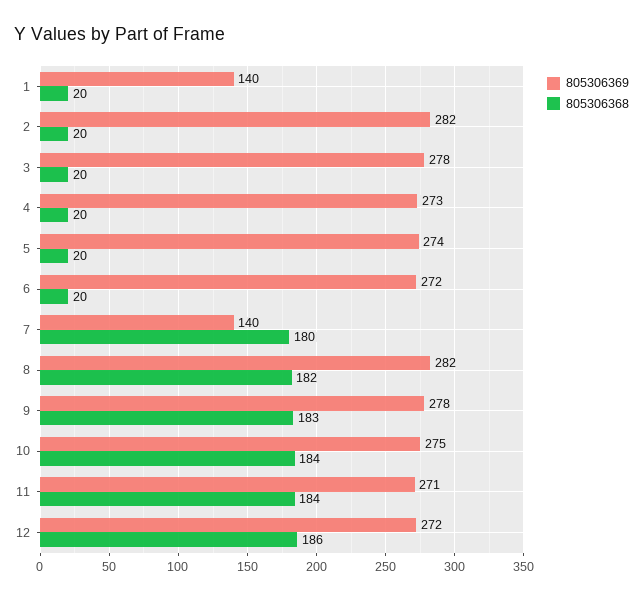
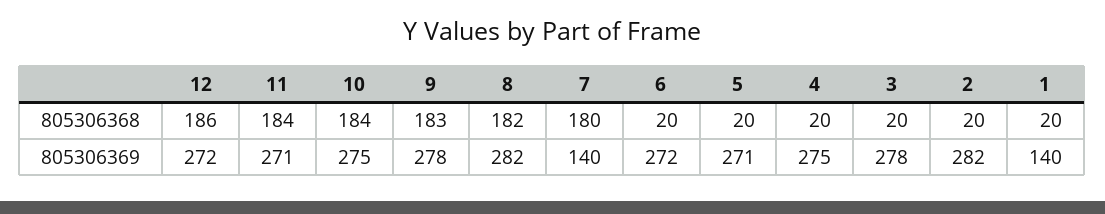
  {
    "805306369": {
      "1": 140,
      "2": 282,
      "3": 278,
-     "4": 273,
+     "4": 275,
-     "5": 274,
+     "5": 271,
      "6": 272,
      "7": 140,
      "8": 282,
      "9": 278,
      "10": 275,
      "11": 271,
      "12": 272
    },
    "805306368": {
      "1": 20,
      "2": 20,
      "3": 20,
      "4": 20,
      "5": 20,
      "6": 20,
      "7": 180,
      "8": 182,
      "9": 183,
      "10": 184,
      "11": 184,
      "12": 186
    }
  }

